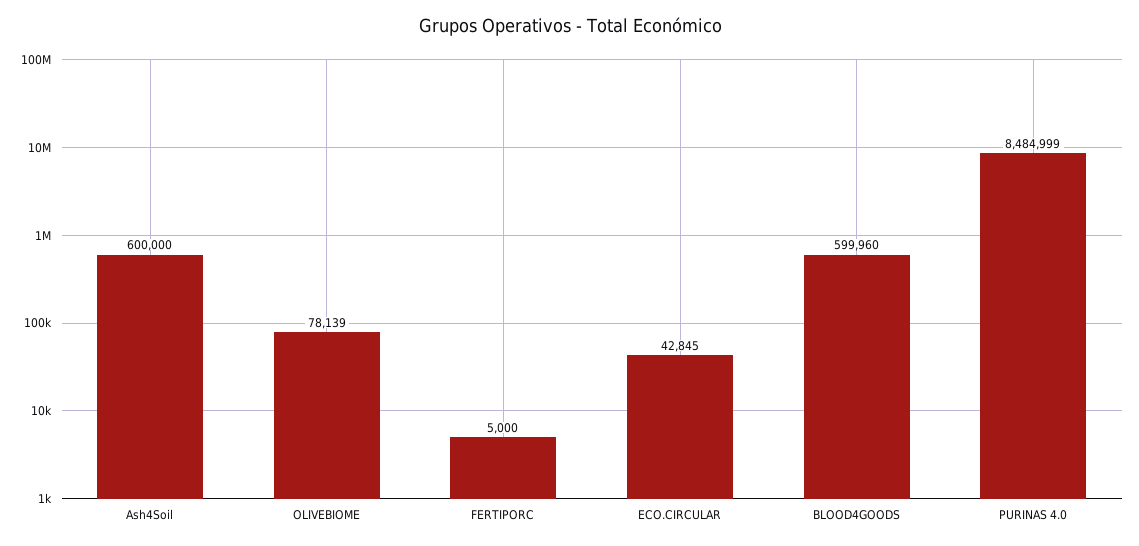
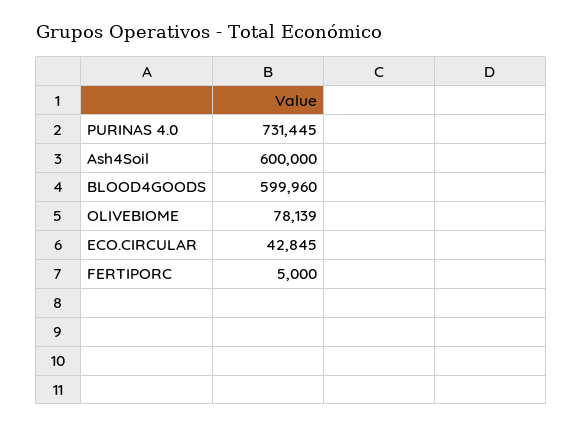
  {
    "Ash4Soil": 600000,
    "OLIVEBIOME": 78139,
    "FERTIPORC": 5000,
    "ECO.CIRCULAR": 42845,
    "BLOOD4GOODS": 599960,
-   "PURINAS 4.0": 8484999
+   "PURINAS 4.0": 731445
  }

